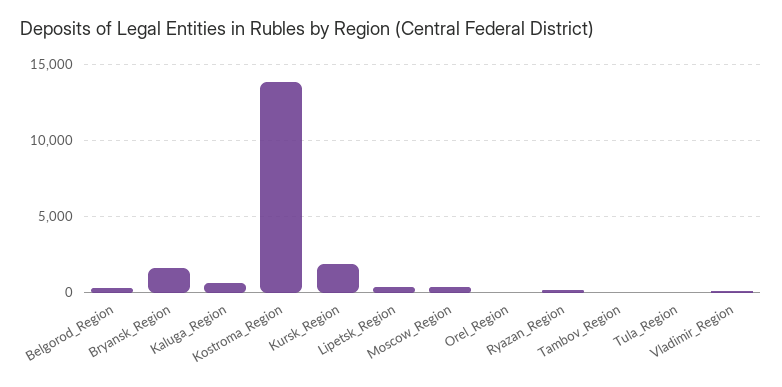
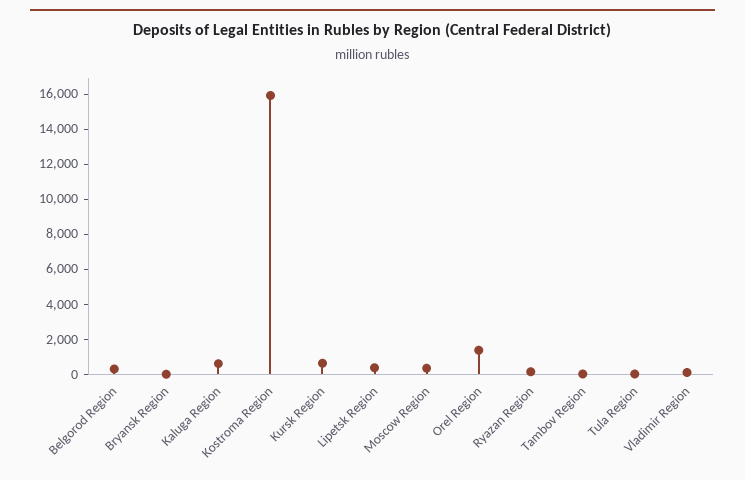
  {
    "Belgorod_Region": 500,
-   "Bryansk_Region": 1500,
+   "Bryansk_Region": 0,
    "Kaluga_Region": 500,
-   "Kostroma_Region": 14000,
+   "Kostroma_Region": 16000,
-   "Kursk_Region": 2000,
+   "Kursk_Region": 500,
    "Lipetsk_Region": 500,
    "Moscow_Region": 500,
-   "Orel_Region": 0,
+   "Orel_Region": 1500,
    "Ryazan_Region": 0,
    "Tambov_Region": 0,
    "Tula_Region": 0,
    "Vladimir_Region": 0
  }

